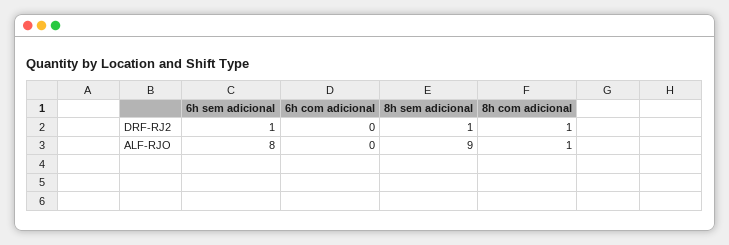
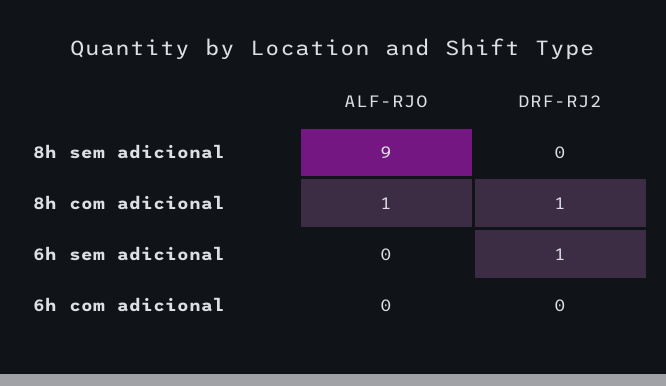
  {
    "6h sem adicional": {
      "DRF-RJ2": 1,
-     "ALF-RJO": 8
+     "ALF-RJO": 0
    },
    "6h com adicional": {
      "DRF-RJ2": 0,
      "ALF-RJO": 0
    },
    "8h sem adicional": {
-     "DRF-RJ2": 1,
+     "DRF-RJ2": 0,
      "ALF-RJO": 9
    },
    "8h com adicional": {
      "DRF-RJ2": 1,
      "ALF-RJO": 1
    }
  }

